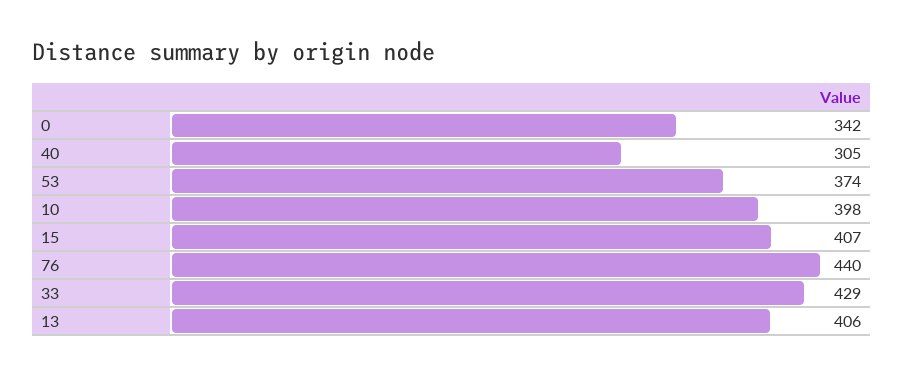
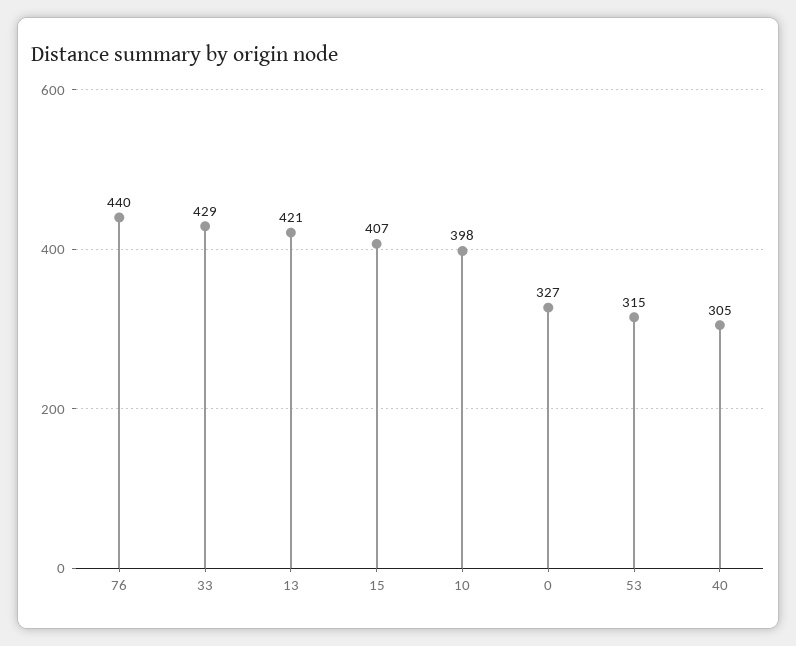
  {
-   "0": 342,
+   "0": 327,
    "40": 305,
-   "53": 374,
+   "53": 315,
    "10": 398,
    "15": 407,
    "76": 440,
    "33": 429,
-   "13": 406
+   "13": 421
  }

